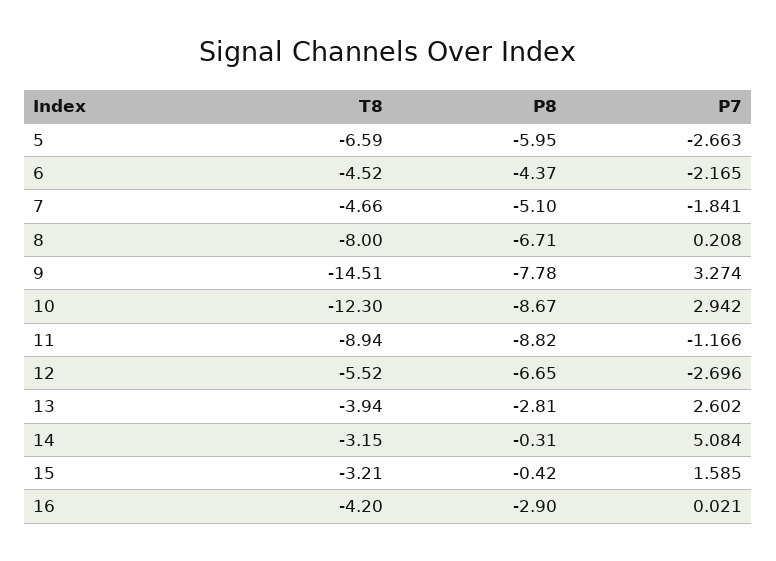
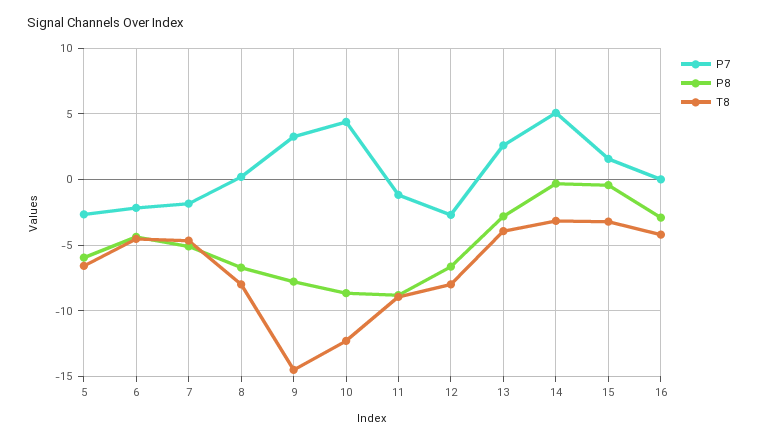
  {
    "T8": {
      "5": -6.59,
      "6": -4.52,
      "7": -4.66,
      "8": -8,
      "9": -14.51,
      "10": -12.3,
      "11": -8.94,
-     "12": -5.52,
+     "12": -8,
      "13": -3.94,
      "14": -3.15,
      "15": -3.21,
      "16": -4.2
    },
    "P8": {
      "5": -5.95,
      "6": -4.37,
      "7": -5.1,
      "8": -6.71,
      "9": -7.78,
      "10": -8.67,
      "11": -8.82,
      "12": -6.65,
      "13": -2.81,
      "14": -0.31,
      "15": -0.42,
      "16": -2.9
    },
    "P7": {
      "5": -2.663,
      "6": -2.165,
      "7": -1.841,
      "8": 0.208,
      "9": 3.274,
-     "10": 2.942,
+     "10": 4.5,
      "11": -1.166,
      "12": -2.696,
      "13": 2.602,
      "14": 5.084,
      "15": 1.585,
      "16": 0.021
    }
  }

